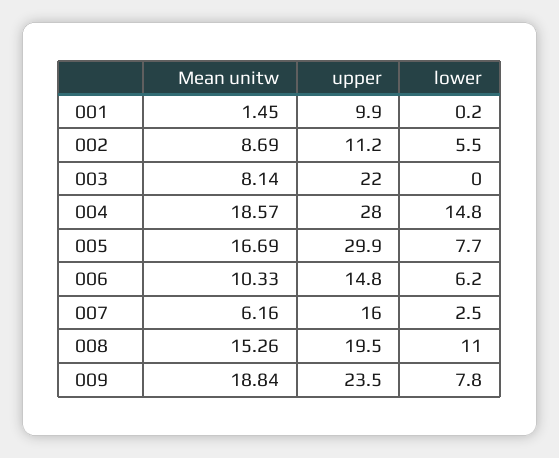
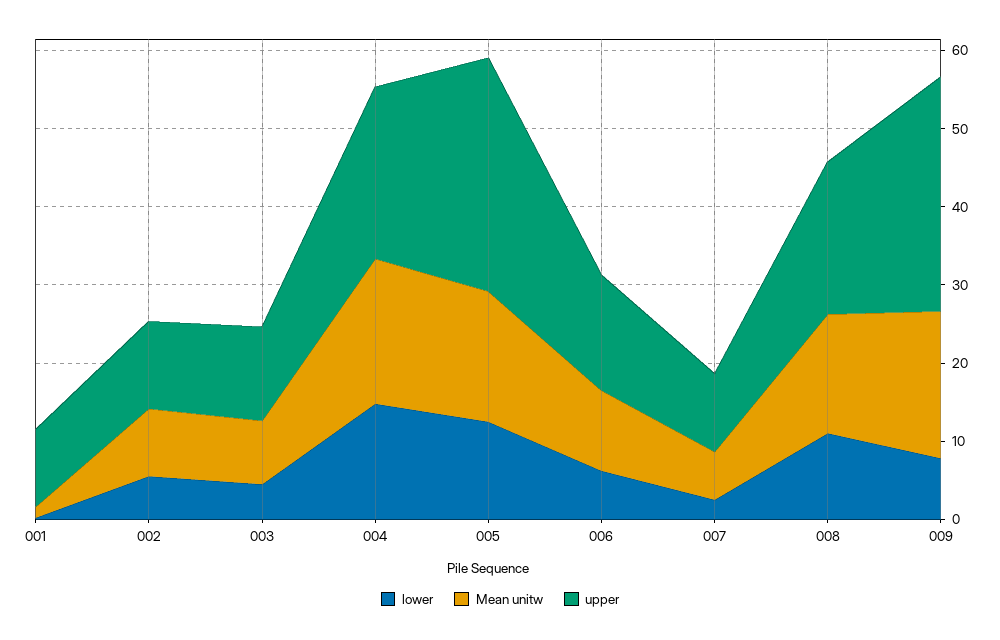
  {
    "Mean unitw": {
      "001": 1.45,
      "002": 8.69,
      "003": 8.14,
      "004": 18.57,
      "005": 16.69,
      "006": 10.33,
      "007": 6.16,
      "008": 15.26,
      "009": 18.84
    },
    "upper": {
      "001": 9.9,
      "002": 11.2,
-     "003": 22,
+     "003": 12,
-     "004": 28,
+     "004": 22,
      "005": 29.9,
      "006": 14.8,
-     "007": 16,
+     "007": 10,
      "008": 19.5,
-     "009": 23.5
+     "009": 30
    },
    "lower": {
      "001": 0.2,
      "002": 5.5,
-     "003": 0,
+     "003": 4,
      "004": 14.8,
-     "005": 7.7,
+     "005": 12,
      "006": 6.2,
      "007": 2.5,
      "008": 11,
      "009": 7.8
    }
  }

